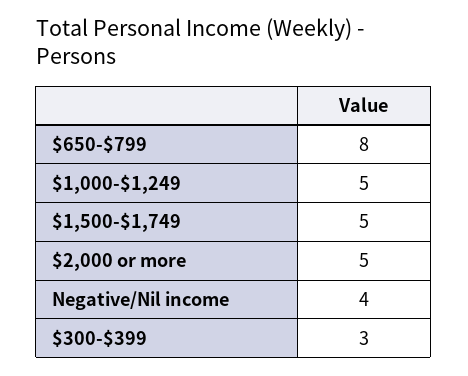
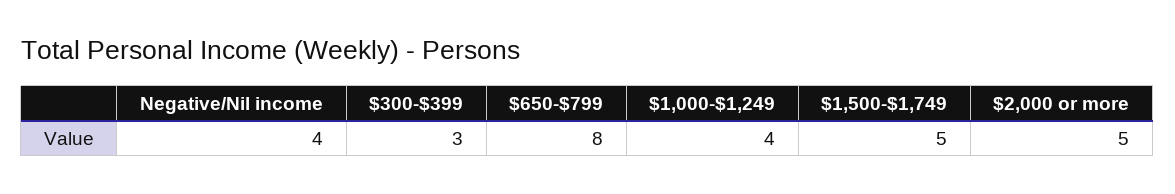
  {
    "$650-$799": 8,
-   "$1,000-$1,249": 5,
+   "$1,000-$1,249": 4,
    "$1,500-$1,749": 5,
    "$2,000 or more": 5,
    "Negative/Nil income": 4,
    "$300-$399": 3
  }

